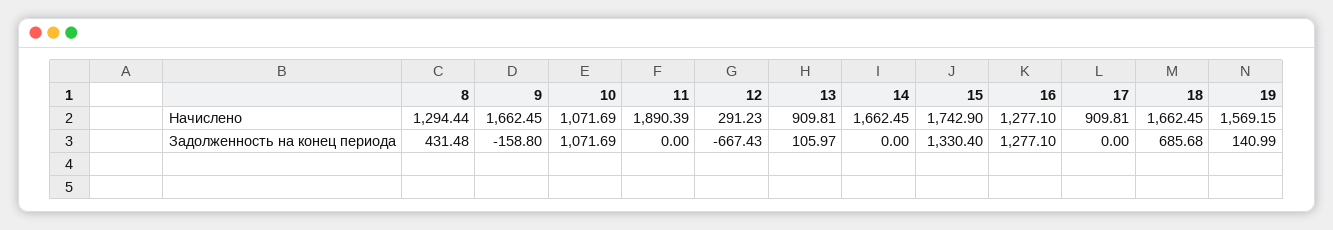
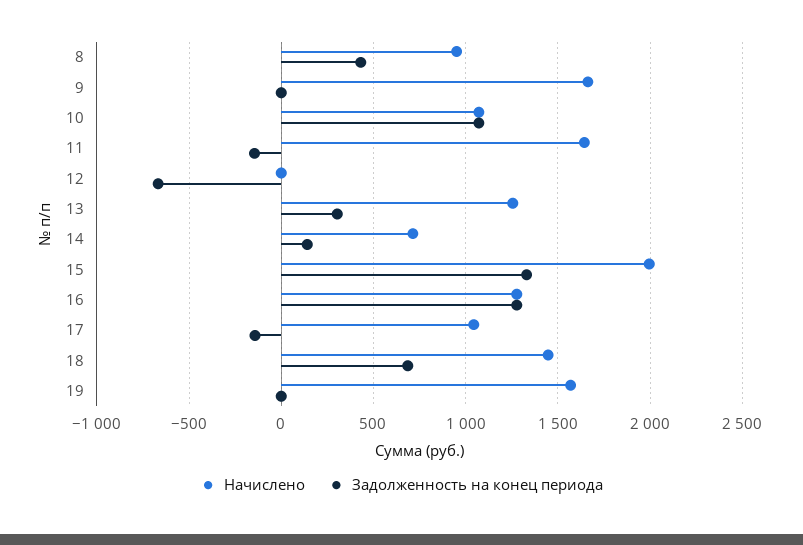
  {
    "Начислено": {
-     "8": 1294.44,
+     "8": 950,
      "9": 1662.45,
      "10": 1071.69,
-     "11": 1890.39,
+     "11": 1650,
-     "12": 291.23,
+     "12": 0,
-     "13": 909.81,
+     "13": 1250,
-     "14": 1662.45,
+     "14": 700,
-     "15": 1742.9,
+     "15": 2000,
      "16": 1277.1,
-     "17": 909.81,
+     "17": 1050,
-     "18": 1662.45,
+     "18": 1450,
      "19": 1569.15
    },
    "Задолженность на конец периода": {
      "8": 431.48,
-     "9": -158.8,
+     "9": 0,
      "10": 1071.69,
-     "11": 0,
+     "11": -150,
      "12": -667.43,
-     "13": 105.97,
+     "13": 300,
-     "14": 0,
+     "14": 150,
      "15": 1330.4,
      "16": 1277.1,
-     "17": 0,
+     "17": -150,
      "18": 685.68,
-     "19": 140.99
+     "19": 0
    }
  }

